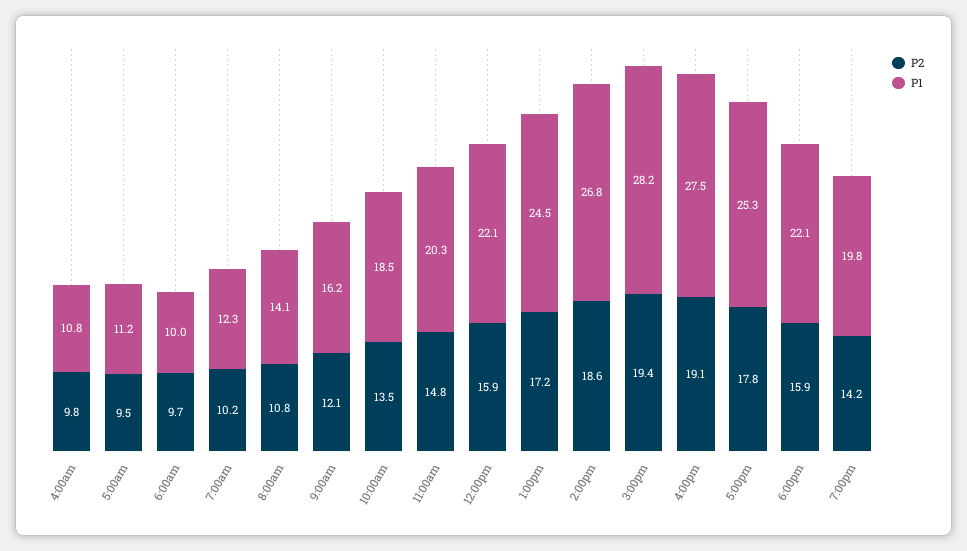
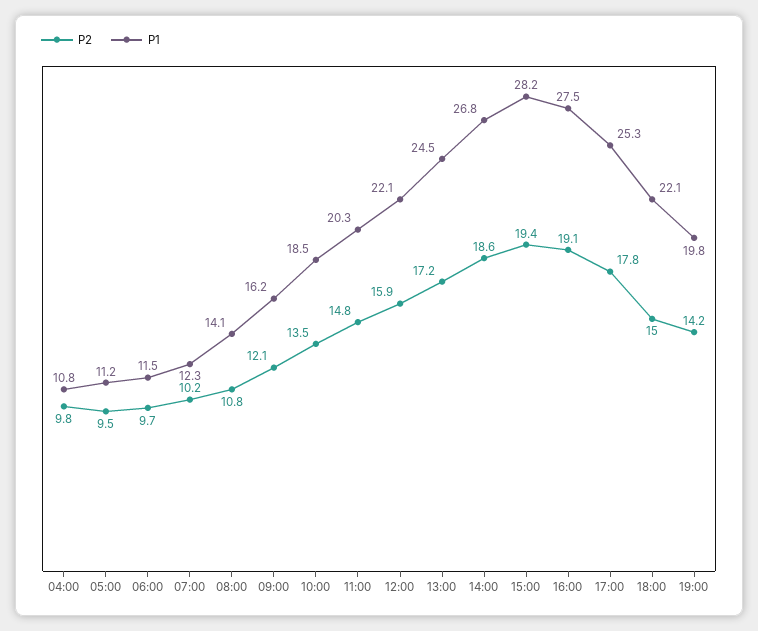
  {
    "P2": {
      "4:00am": 9.8,
      "5:00am": 9.5,
      "6:00am": 9.7,
      "7:00am": 10.2,
      "8:00am": 10.8,
      "9:00am": 12.1,
      "10:00am": 13.5,
      "11:00am": 14.8,
      "12:00pm": 15.9,
      "1:00pm": 17.2,
      "2:00pm": 18.6,
      "3:00pm": 19.4,
      "4:00pm": 19.1,
      "5:00pm": 17.8,
-     "6:00pm": 15.9,
+     "6:00pm": 15,
      "7:00pm": 14.2
    },
    "P1": {
      "4:00am": 10.8,
      "5:00am": 11.2,
-     "6:00am": 10,
+     "6:00am": 11.5,
      "7:00am": 12.3,
      "8:00am": 14.1,
      "9:00am": 16.2,
      "10:00am": 18.5,
      "11:00am": 20.3,
      "12:00pm": 22.1,
      "1:00pm": 24.5,
      "2:00pm": 26.8,
      "3:00pm": 28.2,
      "4:00pm": 27.5,
      "5:00pm": 25.3,
      "6:00pm": 22.1,
      "7:00pm": 19.8
    }
  }

